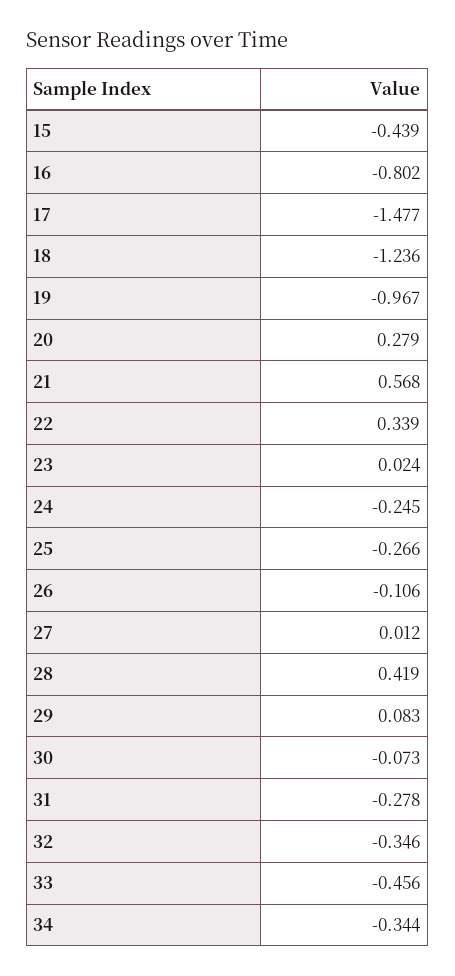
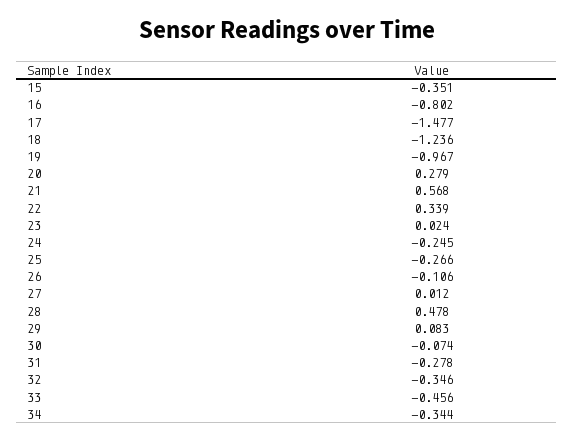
  {
-   "15": -0.439,
+   "15": -0.351,
    "16": -0.802,
    "17": -1.477,
    "18": -1.236,
    "19": -0.967,
    "20": 0.279,
    "21": 0.568,
    "22": 0.339,
    "23": 0.024,
    "24": -0.245,
    "25": -0.266,
    "26": -0.106,
    "27": 0.012,
-   "28": 0.419,
+   "28": 0.478,
    "29": 0.083,
-   "30": -0.073,
+   "30": -0.074,
    "31": -0.278,
    "32": -0.346,
    "33": -0.456,
    "34": -0.344
  }

